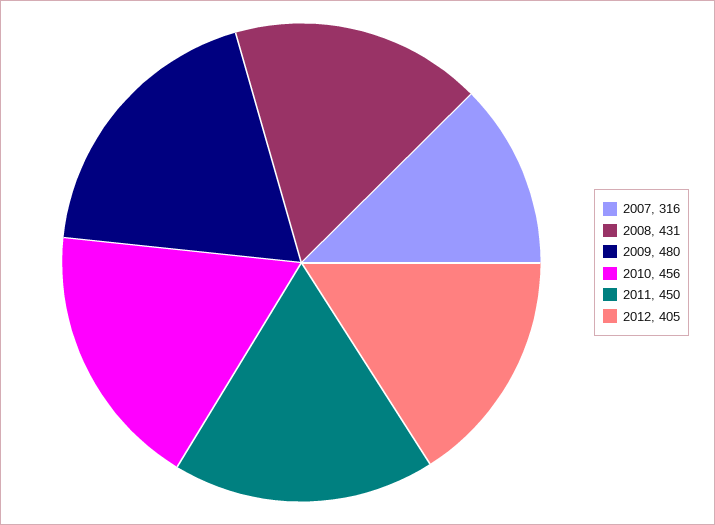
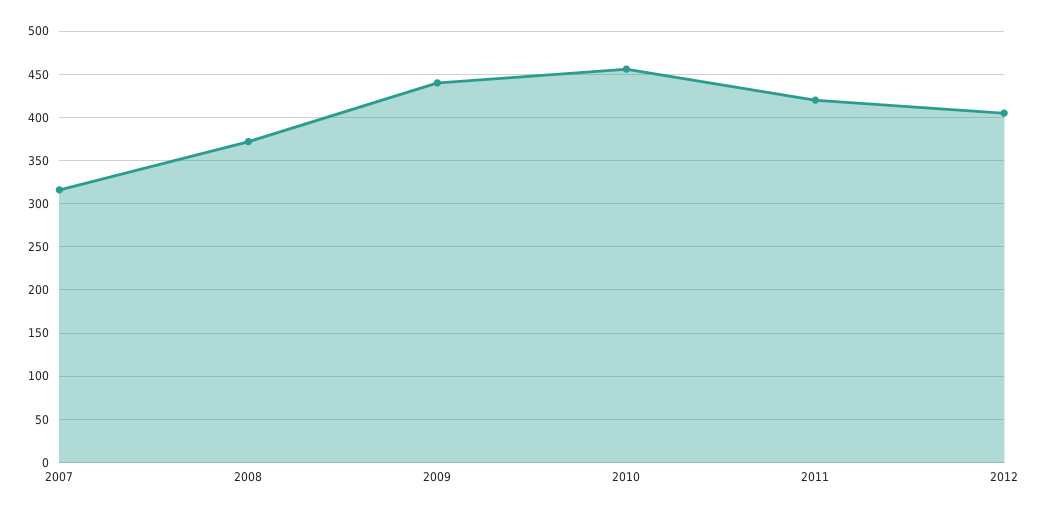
  {
    "2007": 316,
-   "2008": 431,
+   "2008": 370,
-   "2009": 480,
+   "2009": 440,
    "2010": 456,
-   "2011": 450,
+   "2011": 420,
    "2012": 405
  }

